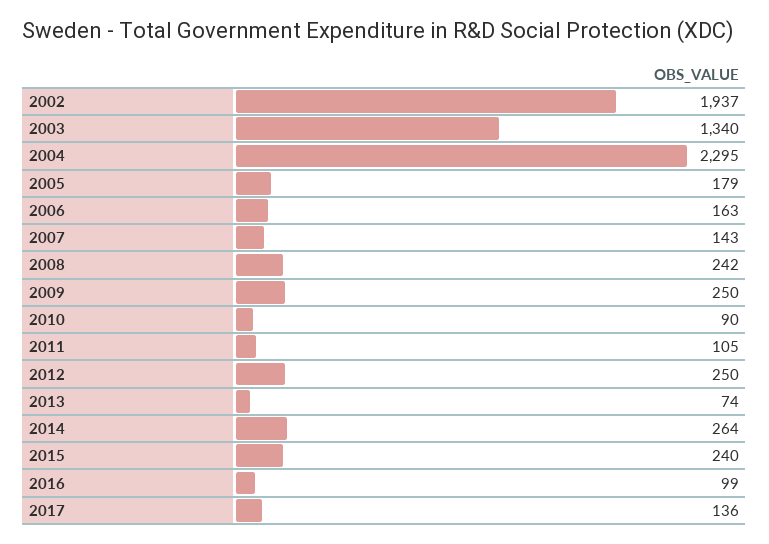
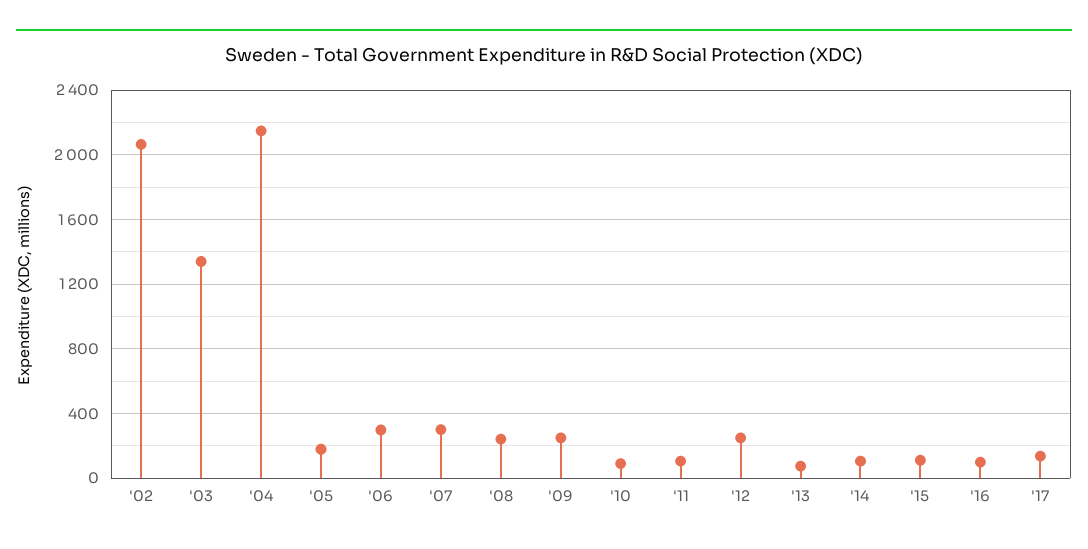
  {
-   "2002": 1937,
+   "2002": 2050,
    "2003": 1340,
-   "2004": 2295,
+   "2004": 2150,
    "2005": 179,
-   "2006": 163,
+   "2006": 300,
-   "2007": 143,
+   "2007": 300,
    "2008": 242,
    "2009": 250,
    "2010": 90,
    "2011": 105,
    "2012": 250,
    "2013": 74,
-   "2014": 264,
+   "2014": 100,
-   "2015": 240,
+   "2015": 100,
    "2016": 99,
    "2017": 136
  }

